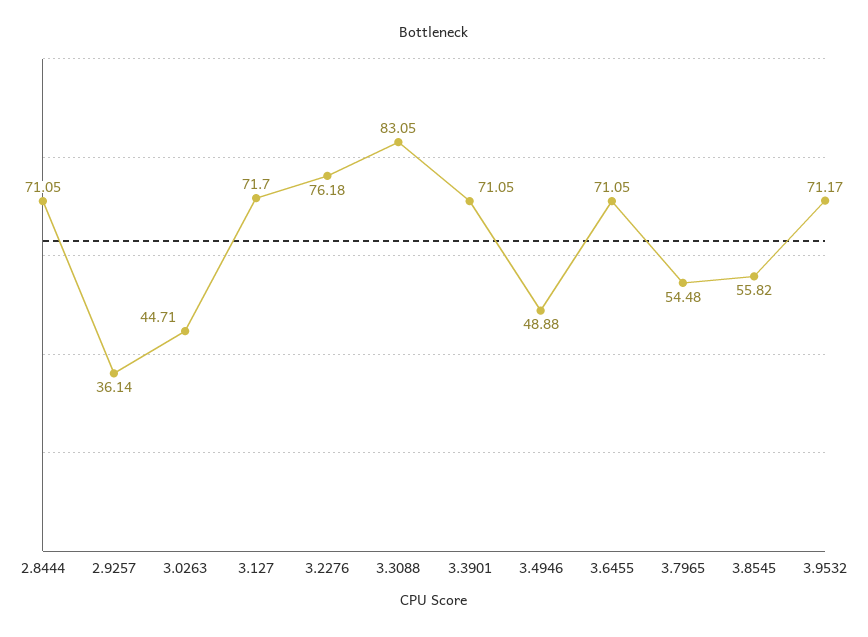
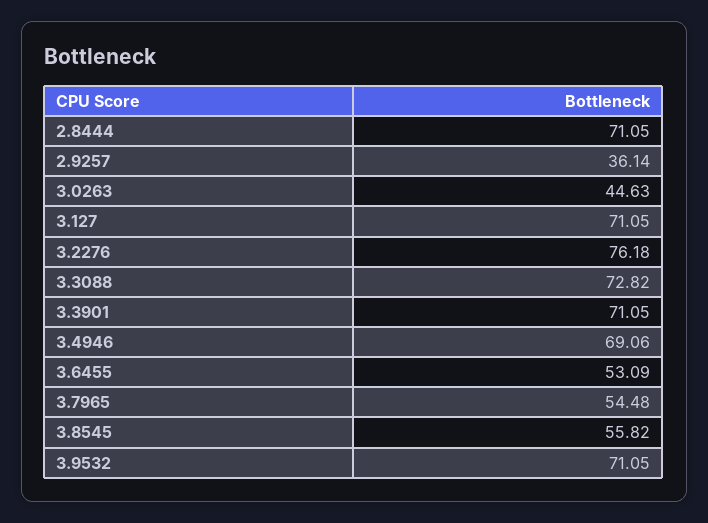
  {
    "2.8444": 71.05,
    "2.9257": 36.14,
-   "3.0263": 44.71,
+   "3.0263": 44.63,
-   "3.127": 71.7,
+   "3.127": 71.05,
    "3.2276": 76.18,
-   "3.3088": 83.05,
+   "3.3088": 72.82,
    "3.3901": 71.05,
-   "3.4946": 48.88,
+   "3.4946": 69.06,
-   "3.6455": 71.05,
+   "3.6455": 53.09,
    "3.7965": 54.48,
    "3.8545": 55.82,
-   "3.9532": 71.17
+   "3.9532": 71.05
  }

